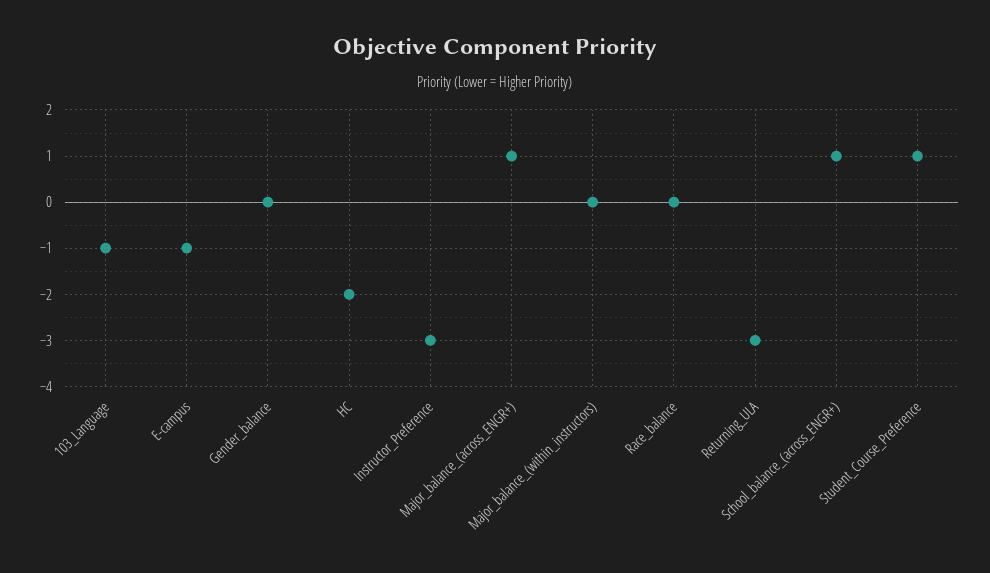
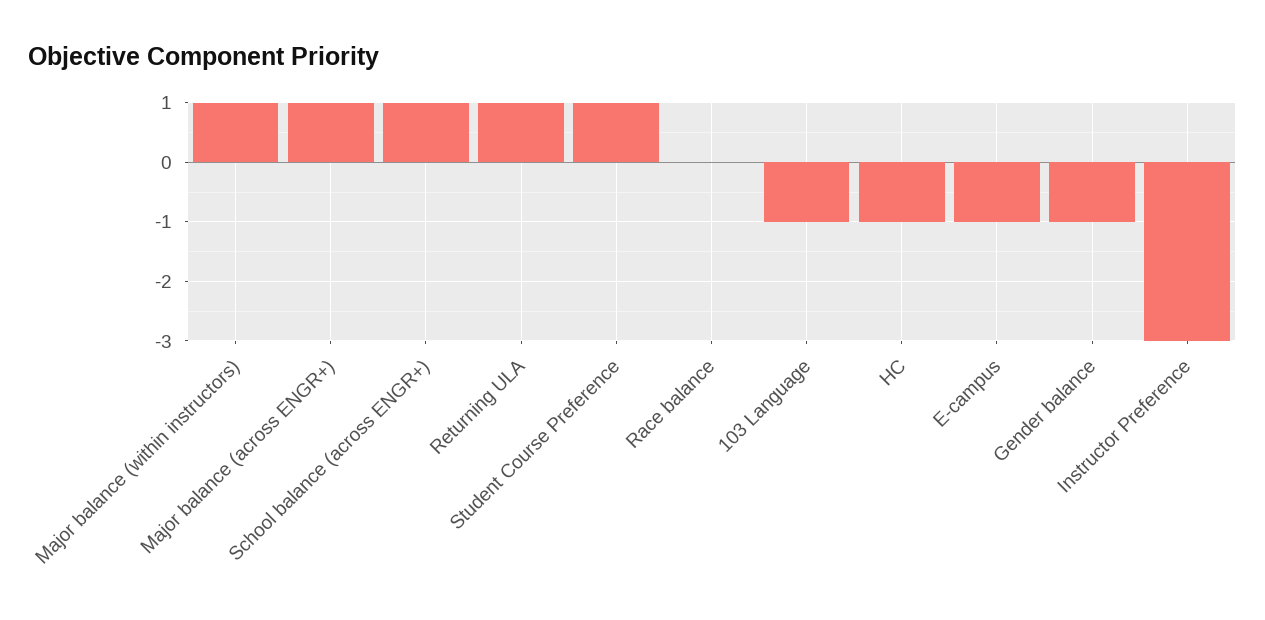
  {
    "103_Language": -1,
    "E-campus": -1,
-   "Gender_balance": 0,
+   "Gender_balance": -1,
-   "HC": -2,
+   "HC": -1,
    "Instructor_Preference": -3,
    "Major_balance_(across_ENGR+)": 1,
-   "Major_balance_(within_instructors)": 0,
+   "Major_balance_(within_instructors)": 1,
    "Race_balance": 0,
-   "Returning_ULA": -3,
+   "Returning_ULA": 1,
    "School_balance_(across_ENGR+)": 1,
    "Student_Course_Preference": 1
  }

